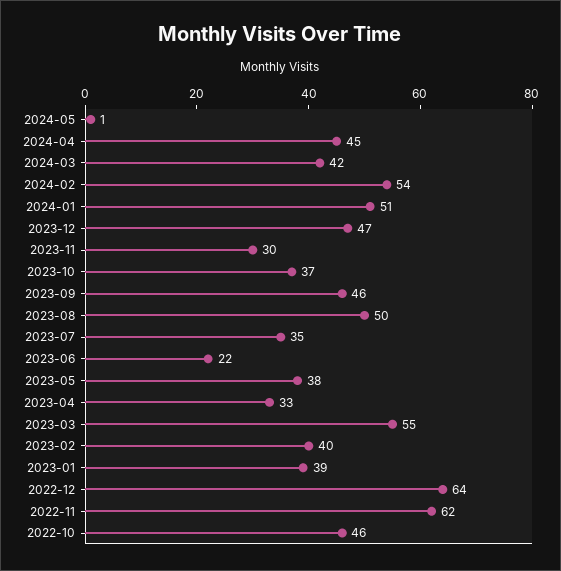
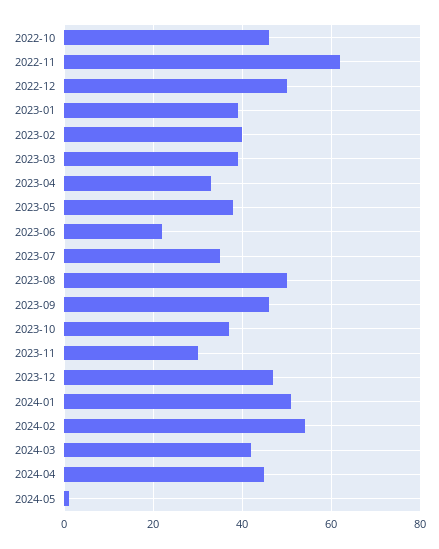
  {
    "2024-05": 1,
    "2024-04": 45,
    "2024-03": 42,
    "2024-02": 54,
    "2024-01": 51,
    "2023-12": 47,
    "2023-11": 30,
    "2023-10": 37,
    "2023-09": 46,
    "2023-08": 50,
    "2023-07": 35,
    "2023-06": 22,
    "2023-05": 38,
    "2023-04": 33,
-   "2023-03": 55,
+   "2023-03": 40,
    "2023-02": 40,
    "2023-01": 39,
-   "2022-12": 64,
+   "2022-12": 50,
    "2022-11": 62,
    "2022-10": 46
  }

